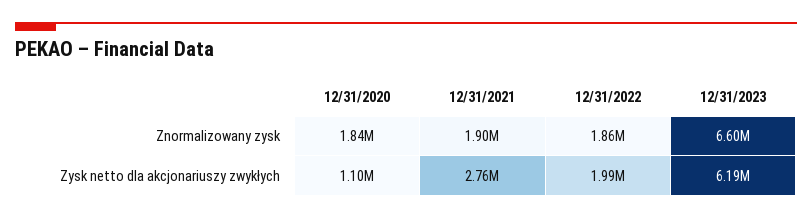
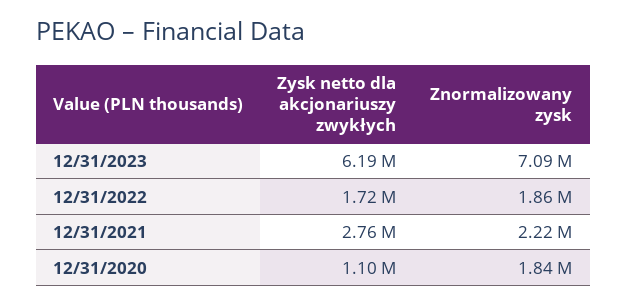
  {
    "12/31/2020": {
      "Znormalizowany zysk": 1840000,
      "Zysk netto dla akcjonariuszy zwykłych": 1100000
    },
    "12/31/2021": {
-     "Znormalizowany zysk": 1900000,
+     "Znormalizowany zysk": 2220000,
      "Zysk netto dla akcjonariuszy zwykłych": 2760000
    },
    "12/31/2022": {
      "Znormalizowany zysk": 1860000,
-     "Zysk netto dla akcjonariuszy zwykłych": 1990000
+     "Zysk netto dla akcjonariuszy zwykłych": 1720000
    },
    "12/31/2023": {
-     "Znormalizowany zysk": 6600000,
+     "Znormalizowany zysk": 7090000,
      "Zysk netto dla akcjonariuszy zwykłych": 6190000
    }
  }

